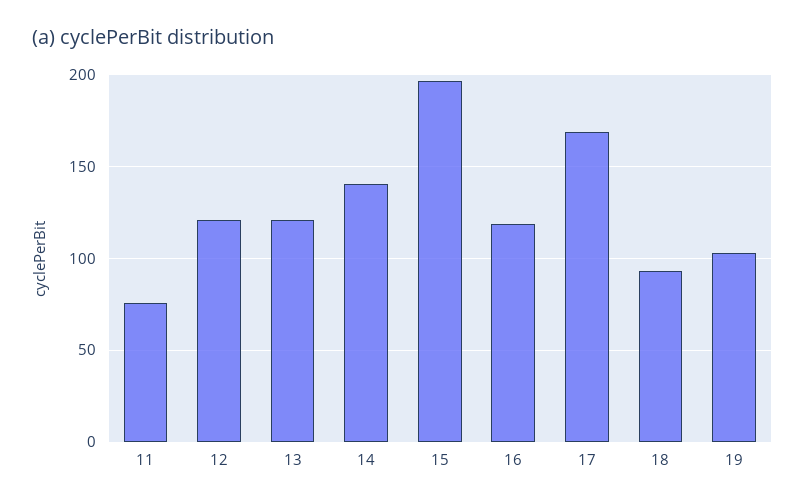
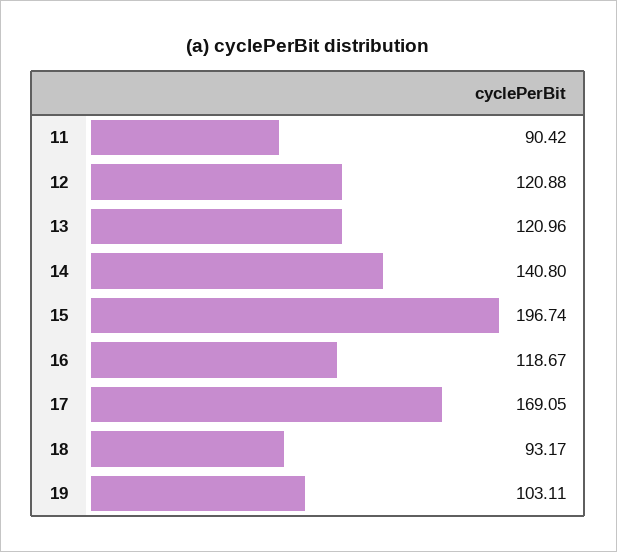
  {
-   "11": 75,
+   "11": 90.42,
    "12": 120.88,
    "13": 120.96,
    "14": 140.8,
    "15": 196.74,
    "16": 118.67,
    "17": 169.05,
    "18": 93.17,
    "19": 103.11
  }

